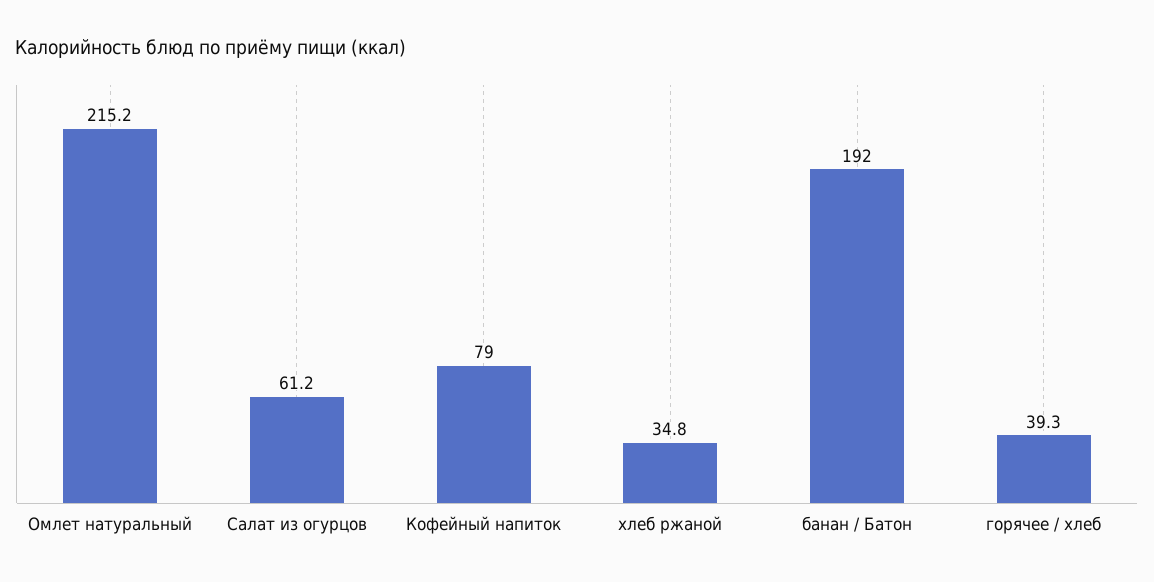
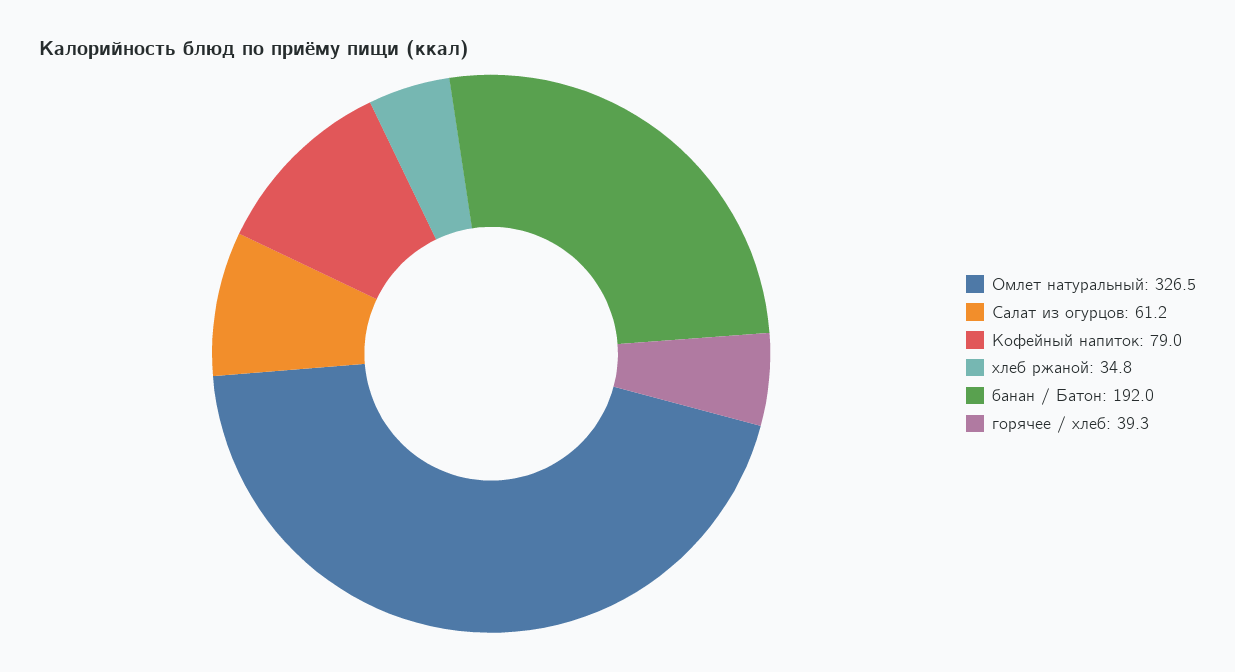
  {
-   "Омлет натуральный": 215.2,
+   "Омлет натуральный": 326.5,
    "Салат из огурцов": 61.2,
    "Кофейный напиток": 79,
    "хлеб ржаной": 34.8,
    "банан / Батон": 192,
    "горячее / хлеб": 39.3
  }

